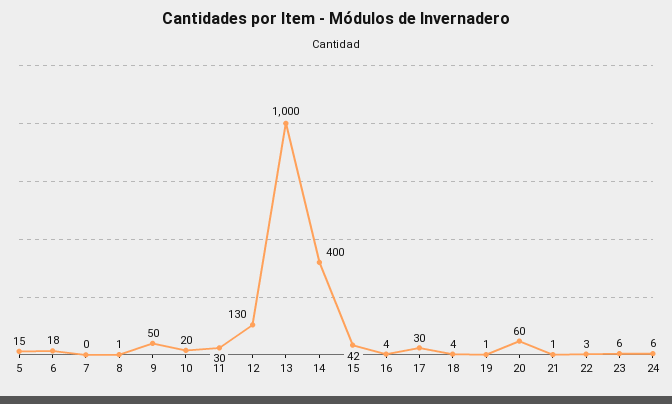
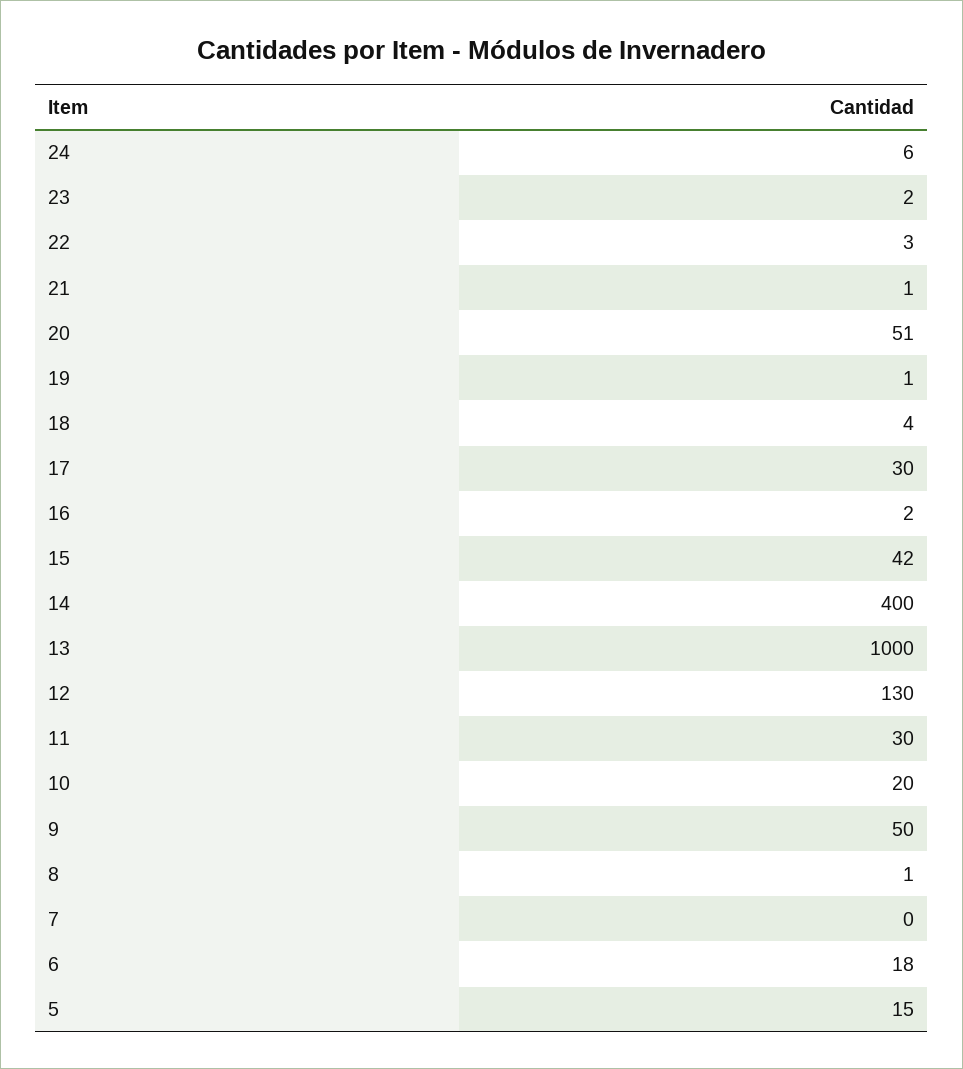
  {
    "5": 15,
    "6": 18,
    "7": 0,
    "8": 1,
    "9": 50,
    "10": 20,
    "11": 30,
    "12": 130,
    "13": 1000,
    "14": 400,
    "15": 42,
-   "16": 4,
+   "16": 2,
    "17": 30,
    "18": 4,
    "19": 1,
-   "20": 60,
+   "20": 51,
    "21": 1,
    "22": 3,
-   "23": 6,
+   "23": 2,
    "24": 6
  }

